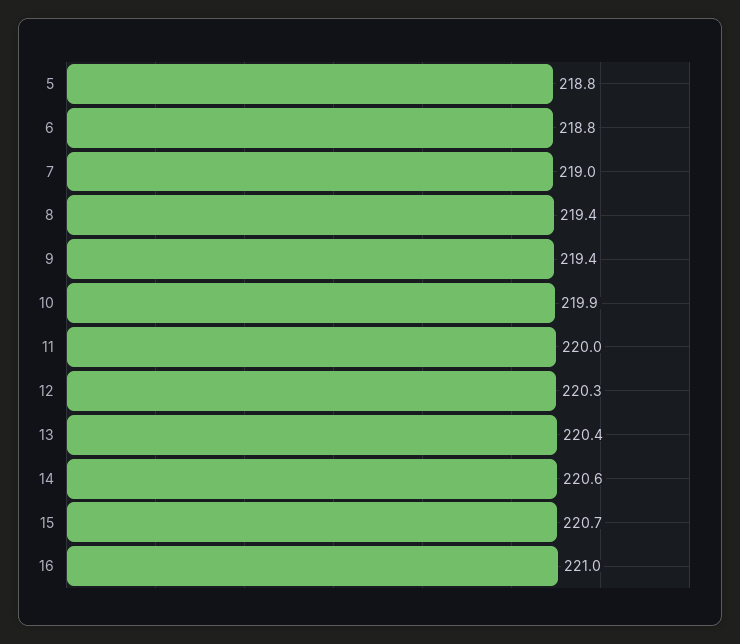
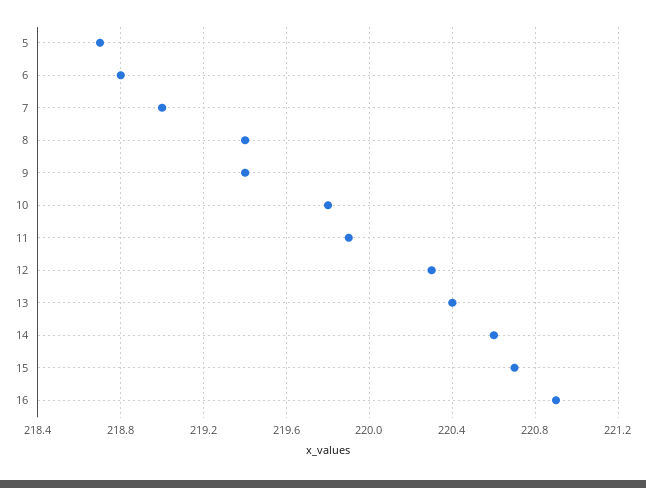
  {
-   "5": 218.8,
+   "5": 218.7,
    "6": 218.8,
    "7": 219,
    "8": 219.4,
    "9": 219.4,
-   "10": 219.9,
+   "10": 219.8,
-   "11": 220,
+   "11": 219.9,
    "12": 220.3,
    "13": 220.4,
    "14": 220.6,
    "15": 220.7,
-   "16": 221
+   "16": 220.9
  }

